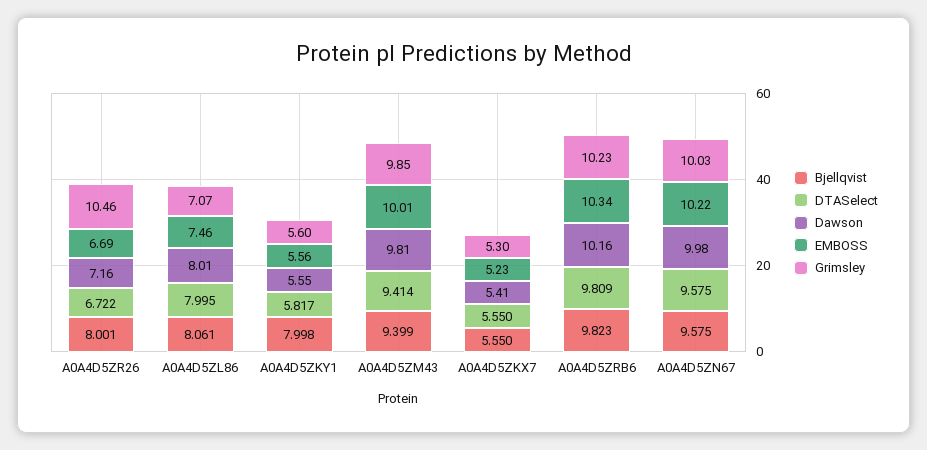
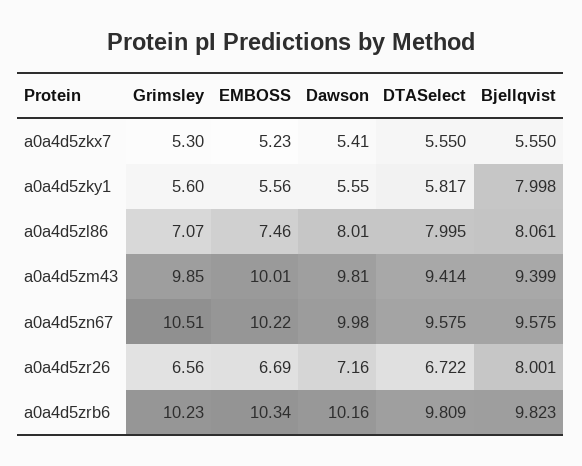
  {
    "Bjellqvist": {
      "A0A4D5ZR26": 8.001,
      "A0A4D5ZL86": 8.061,
      "A0A4D5ZKY1": 7.998,
      "A0A4D5ZM43": 9.399,
      "A0A4D5ZKX7": 5.55,
      "A0A4D5ZRB6": 9.823,
      "A0A4D5ZN67": 9.575
    },
    "DTASelect": {
      "A0A4D5ZR26": 6.722,
      "A0A4D5ZL86": 7.995,
      "A0A4D5ZKY1": 5.817,
      "A0A4D5ZM43": 9.414,
      "A0A4D5ZKX7": 5.55,
      "A0A4D5ZRB6": 9.809,
      "A0A4D5ZN67": 9.575
    },
    "Dawson": {
      "A0A4D5ZR26": 7.16,
      "A0A4D5ZL86": 8.01,
      "A0A4D5ZKY1": 5.55,
      "A0A4D5ZM43": 9.81,
      "A0A4D5ZKX7": 5.41,
      "A0A4D5ZRB6": 10.16,
      "A0A4D5ZN67": 9.98
    },
    "EMBOSS": {
      "A0A4D5ZR26": 6.69,
      "A0A4D5ZL86": 7.46,
      "A0A4D5ZKY1": 5.56,
      "A0A4D5ZM43": 10.01,
      "A0A4D5ZKX7": 5.23,
      "A0A4D5ZRB6": 10.34,
      "A0A4D5ZN67": 10.22
    },
    "Grimsley": {
-     "A0A4D5ZR26": 10.46,
+     "A0A4D5ZR26": 6.56,
      "A0A4D5ZL86": 7.07,
      "A0A4D5ZKY1": 5.6,
      "A0A4D5ZM43": 9.85,
      "A0A4D5ZKX7": 5.3,
      "A0A4D5ZRB6": 10.23,
-     "A0A4D5ZN67": 10.03
+     "A0A4D5ZN67": 10.51
    }
  }

